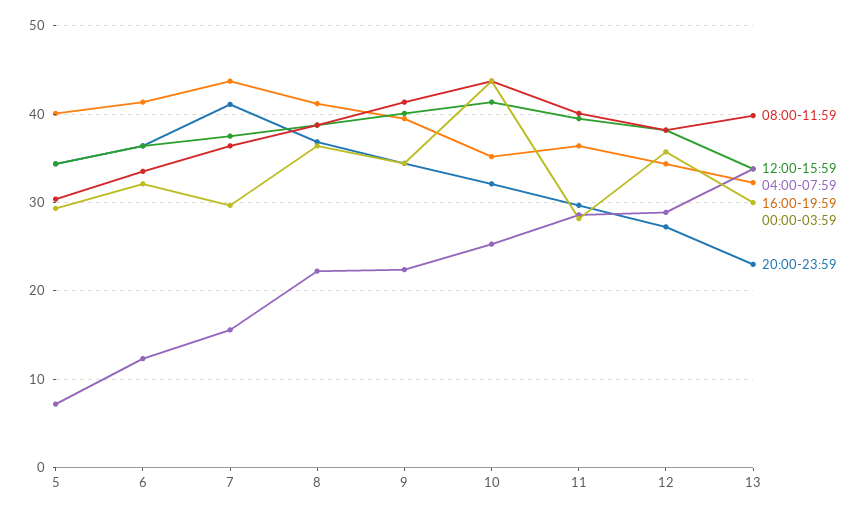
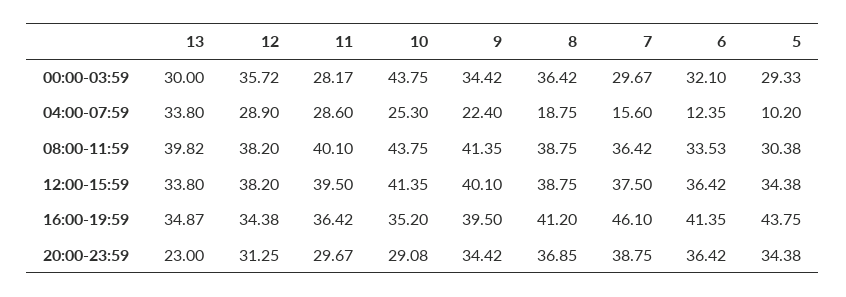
  {
    "08:00-11:59": {
      "5": 30.38,
      "6": 33.53,
      "7": 36.42,
      "8": 38.75,
      "9": 41.35,
      "10": 43.75,
      "11": 40.1,
      "12": 38.2,
      "13": 39.82
    },
    "12:00-15:59": {
      "5": 34.38,
      "6": 36.42,
      "7": 37.5,
      "8": 38.75,
      "9": 40.1,
      "10": 41.35,
      "11": 39.5,
      "12": 38.2,
      "13": 33.8
    },
    "04:00-07:59": {
-     "5": 7,
+     "5": 10.2,
      "6": 12.35,
      "7": 15.6,
-     "8": 22,
+     "8": 18.75,
      "9": 22.4,
      "10": 25.3,
      "11": 28.6,
      "12": 28.9,
      "13": 33.8
    },
    "16:00-19:59": {
-     "5": 40,
+     "5": 43.75,
      "6": 41.35,
-     "7": 44,
+     "7": 46.1,
      "8": 41.2,
      "9": 39.5,
      "10": 35.2,
      "11": 36.42,
      "12": 34.38,
-     "13": 32
+     "13": 34.87
    },
    "00:00-03:59": {
      "5": 29.33,
      "6": 32.1,
      "7": 29.67,
      "8": 36.42,
      "9": 34.42,
      "10": 43.75,
      "11": 28.17,
      "12": 35.72,
      "13": 30
    },
    "20:00-23:59": {
      "5": 34.38,
      "6": 36.42,
-     "7": 41,
+     "7": 38.75,
      "8": 36.85,
      "9": 34.42,
-     "10": 32,
+     "10": 29.08,
      "11": 29.67,
-     "12": 27,
+     "12": 31.25,
      "13": 23
    }
  }

